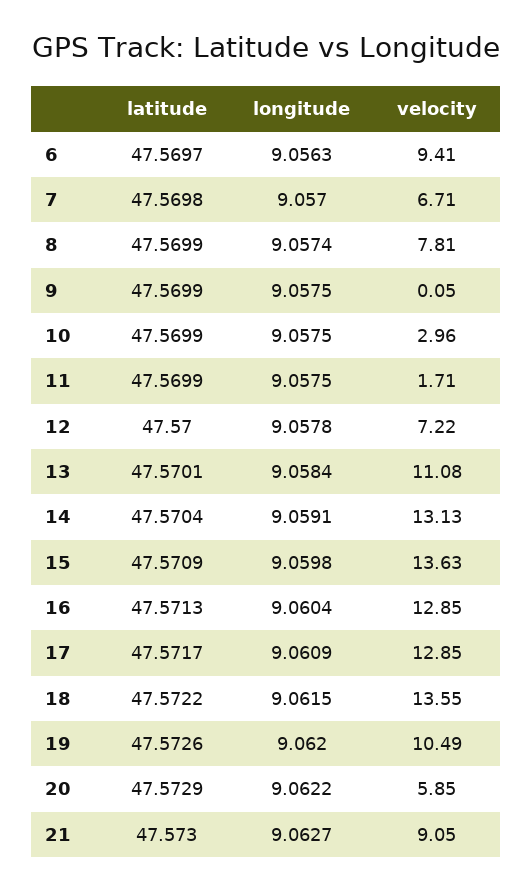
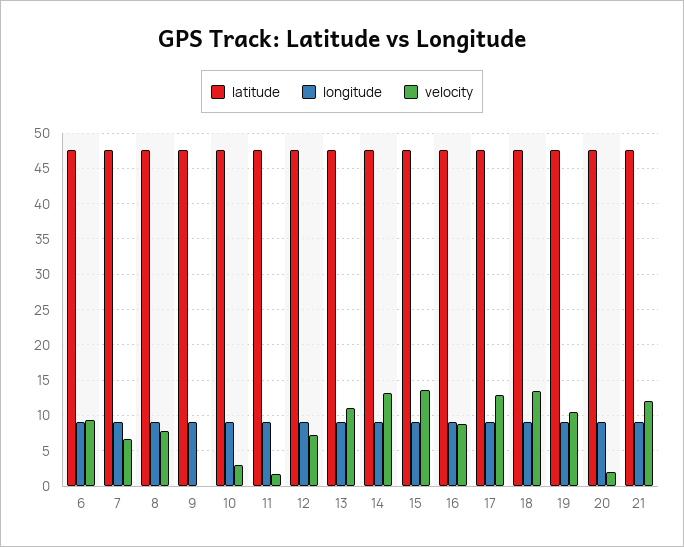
  {
    "latitude": {
      "6": 47.5697,
      "7": 47.5698,
      "8": 47.5699,
      "9": 47.5699,
      "10": 47.5699,
      "11": 47.5699,
      "12": 47.57,
      "13": 47.5701,
      "14": 47.5704,
      "15": 47.5709,
      "16": 47.5713,
      "17": 47.5717,
      "18": 47.5722,
      "19": 47.5726,
      "20": 47.5729,
      "21": 47.573
    },
    "longitude": {
      "6": 9.0563,
      "7": 9.057,
      "8": 9.0574,
      "9": 9.0575,
      "10": 9.0575,
      "11": 9.0575,
      "12": 9.0578,
      "13": 9.0584,
      "14": 9.0591,
      "15": 9.0598,
      "16": 9.0604,
      "17": 9.0609,
      "18": 9.0615,
      "19": 9.062,
      "20": 9.0622,
      "21": 9.0627
    },
    "velocity": {
      "6": 9.41,
      "7": 6.71,
      "8": 7.81,
      "9": 0.05,
      "10": 2.96,
      "11": 1.71,
      "12": 7.22,
      "13": 11.08,
      "14": 13.13,
      "15": 13.63,
-     "16": 12.85,
+     "16": 9,
      "17": 12.85,
      "18": 13.55,
      "19": 10.49,
-     "20": 5.85,
+     "20": 2,
-     "21": 9.05
+     "21": 12
    }
  }

